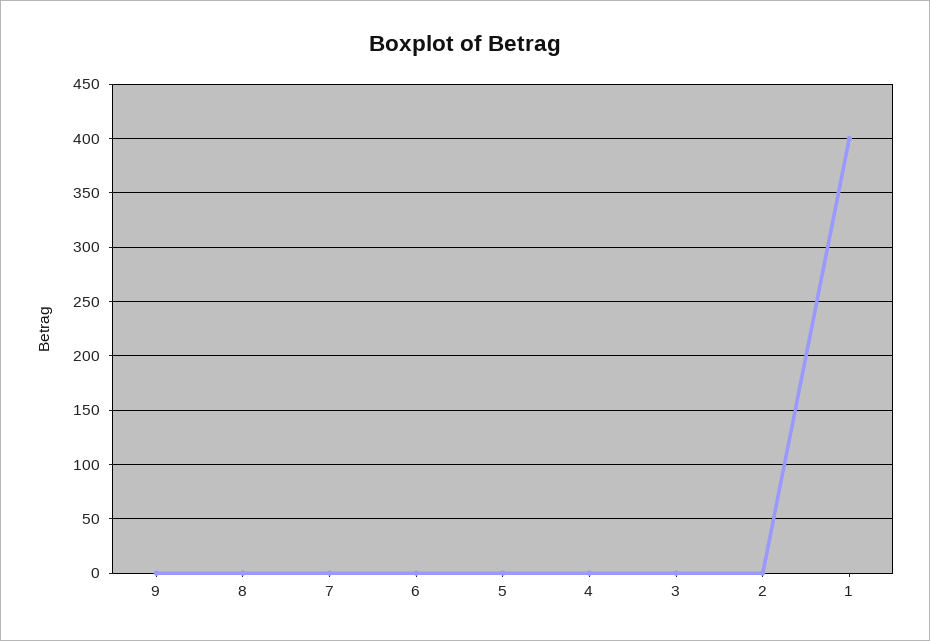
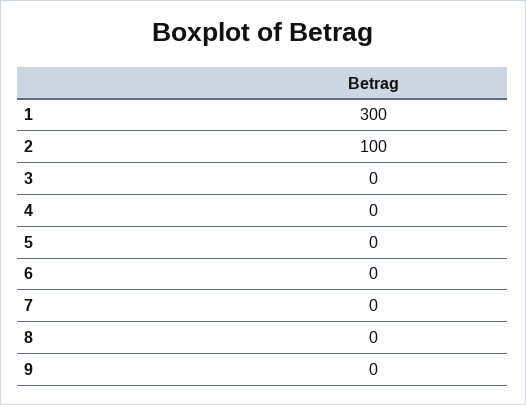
  {
    "9": 0,
    "8": 0,
    "7": 0,
    "6": 0,
    "5": 0,
    "4": 0,
    "3": 0,
-   "2": 0,
+   "2": 100,
-   "1": 400
+   "1": 300
  }

